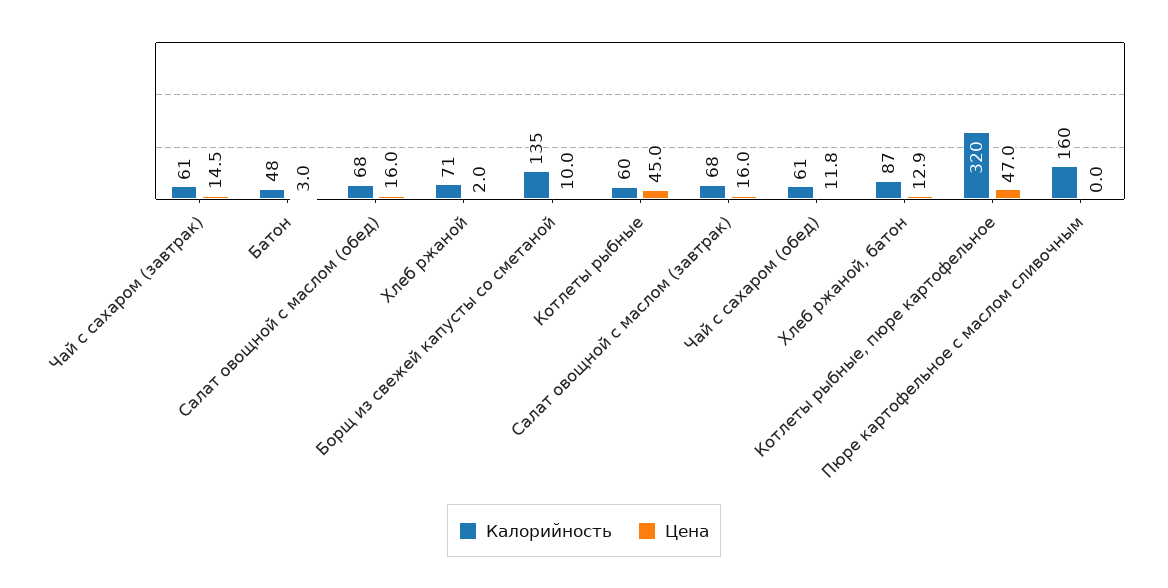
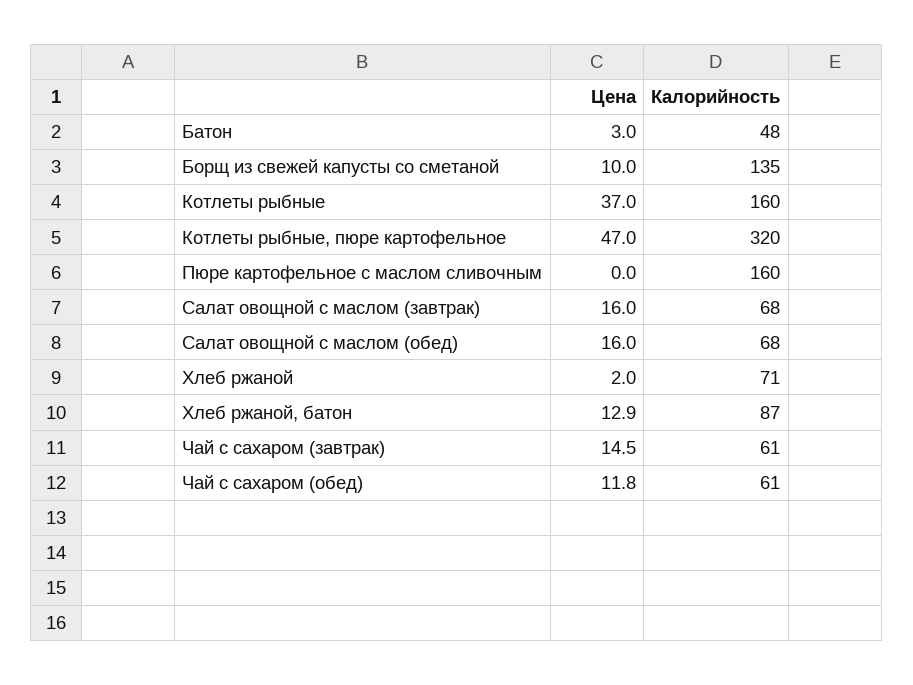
  {
    "Калорийность": {
      "Чай с сахаром (завтрак)": 61,
      "Батон": 48,
      "Салат овощной с маслом (обед)": 68,
      "Хлеб ржаной": 71,
      "Борщ из свежей капусты со сметаной": 135,
-     "Котлеты рыбные": 60,
+     "Котлеты рыбные": 160,
      "Салат овощной с маслом (завтрак)": 68,
      "Чай с сахаром (обед)": 61,
      "Хлеб ржаной, батон": 87,
      "Котлеты рыбные, пюре картофельное": 320,
      "Пюре картофельное с маслом сливочным": 160
    },
    "Цена": {
      "Чай с сахаром (завтрак)": 14.5,
      "Батон": 3,
      "Салат овощной с маслом (обед)": 16,
      "Хлеб ржаной": 2,
      "Борщ из свежей капусты со сметаной": 10,
-     "Котлеты рыбные": 45,
+     "Котлеты рыбные": 37,
      "Салат овощной с маслом (завтрак)": 16,
      "Чай с сахаром (обед)": 11.8,
      "Хлеб ржаной, батон": 12.9,
      "Котлеты рыбные, пюре картофельное": 47,
      "Пюре картофельное с маслом сливочным": 0
    }
  }

